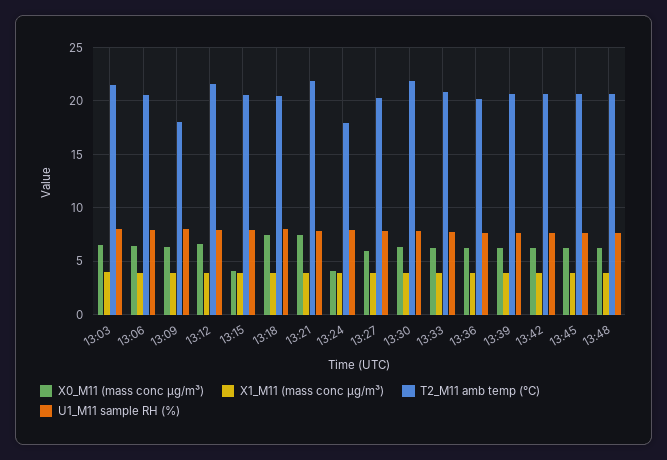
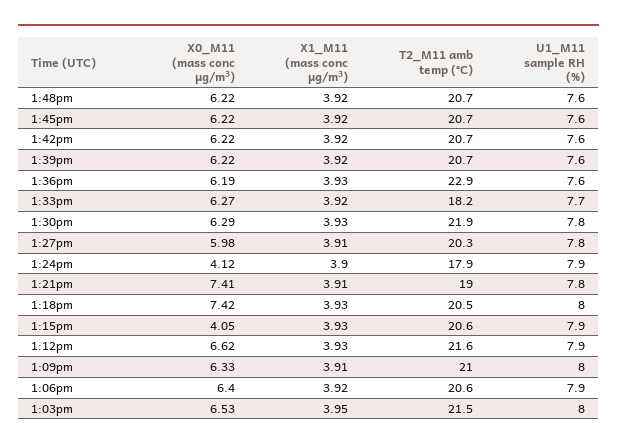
  {
    "X0_M11 (mass conc μg/m³)": {
      "13:03": 6.53,
      "13:06": 6.4,
      "13:09": 6.33,
      "13:12": 6.62,
      "13:15": 4.05,
      "13:18": 7.42,
      "13:21": 7.41,
      "13:24": 4.12,
      "13:27": 5.98,
      "13:30": 6.29,
      "13:33": 6.27,
      "13:36": 6.19,
      "13:39": 6.22,
      "13:42": 6.22,
      "13:45": 6.22,
      "13:48": 6.22
    },
    "X1_M11 (mass conc μg/m³)": {
      "13:03": 3.95,
      "13:06": 3.92,
      "13:09": 3.91,
      "13:12": 3.93,
      "13:15": 3.93,
      "13:18": 3.93,
      "13:21": 3.91,
      "13:24": 3.9,
      "13:27": 3.91,
      "13:30": 3.93,
      "13:33": 3.92,
      "13:36": 3.93,
      "13:39": 3.92,
      "13:42": 3.92,
      "13:45": 3.92,
      "13:48": 3.92
    },
    "T2_M11 amb temp (°C)": {
      "13:03": 21.5,
      "13:06": 20.6,
-     "13:09": 18,
+     "13:09": 21,
      "13:12": 21.6,
      "13:15": 20.6,
      "13:18": 20.5,
-     "13:21": 22,
+     "13:21": 19,
      "13:24": 17.9,
      "13:27": 20.3,
      "13:30": 21.9,
-     "13:33": 21,
+     "13:33": 18.2,
-     "13:36": 20,
+     "13:36": 22.9,
      "13:39": 20.7,
      "13:42": 20.7,
      "13:45": 20.7,
      "13:48": 20.7
    },
    "U1_M11 sample RH (%)": {
      "13:03": 8,
      "13:06": 7.9,
      "13:09": 8,
      "13:12": 7.9,
      "13:15": 7.9,
      "13:18": 8,
      "13:21": 7.8,
      "13:24": 7.9,
      "13:27": 7.8,
      "13:30": 7.8,
      "13:33": 7.7,
      "13:36": 7.6,
      "13:39": 7.6,
      "13:42": 7.6,
      "13:45": 7.6,
      "13:48": 7.6
    }
  }

